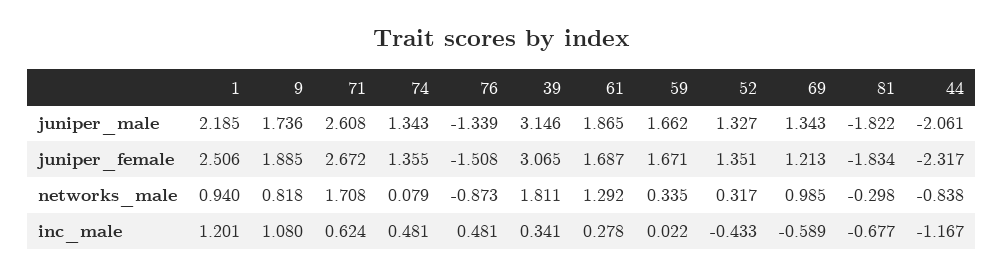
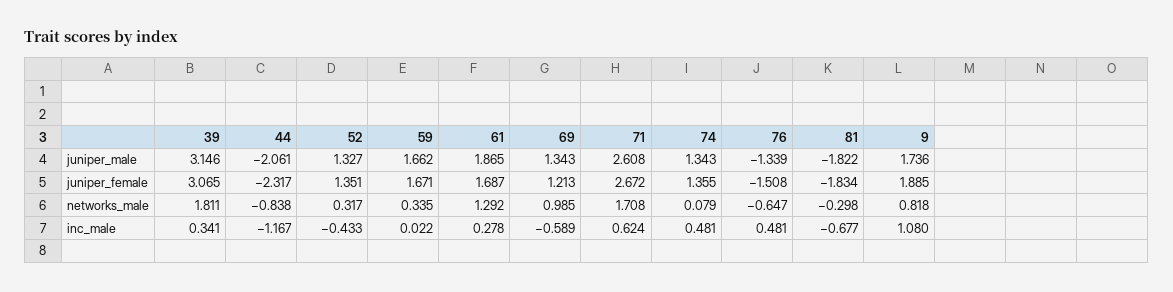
  {
-   "1": {
-     "juniper_male": 2.185,
-     "juniper_female": 2.506,
-     "networks_male": 0.94,
-     "inc_male": 1.201
-   },
    "9": {
      "juniper_male": 1.736,
      "juniper_female": 1.885,
      "networks_male": 0.818,
      "inc_male": 1.08
    },
    "71": {
      "juniper_male": 2.608,
      "juniper_female": 2.672,
      "networks_male": 1.708,
      "inc_male": 0.624
    },
    "74": {
      "juniper_male": 1.343,
      "juniper_female": 1.355,
      "networks_male": 0.079,
      "inc_male": 0.481
    },
    "76": {
      "juniper_male": -1.339,
      "juniper_female": -1.508,
-     "networks_male": -0.873,
+     "networks_male": -0.647,
      "inc_male": 0.481
    },
    "39": {
      "juniper_male": 3.146,
      "juniper_female": 3.065,
      "networks_male": 1.811,
      "inc_male": 0.341
    },
    "61": {
      "juniper_male": 1.865,
      "juniper_female": 1.687,
      "networks_male": 1.292,
      "inc_male": 0.278
    },
    "59": {
      "juniper_male": 1.662,
      "juniper_female": 1.671,
      "networks_male": 0.335,
      "inc_male": 0.022
    },
    "52": {
      "juniper_male": 1.327,
      "juniper_female": 1.351,
      "networks_male": 0.317,
      "inc_male": -0.433
    },
    "69": {
      "juniper_male": 1.343,
      "juniper_female": 1.213,
      "networks_male": 0.985,
      "inc_male": -0.589
    },
    "81": {
      "juniper_male": -1.822,
      "juniper_female": -1.834,
      "networks_male": -0.298,
      "inc_male": -0.677
    },
    "44": {
      "juniper_male": -2.061,
      "juniper_female": -2.317,
      "networks_male": -0.838,
      "inc_male": -1.167
    }
  }

